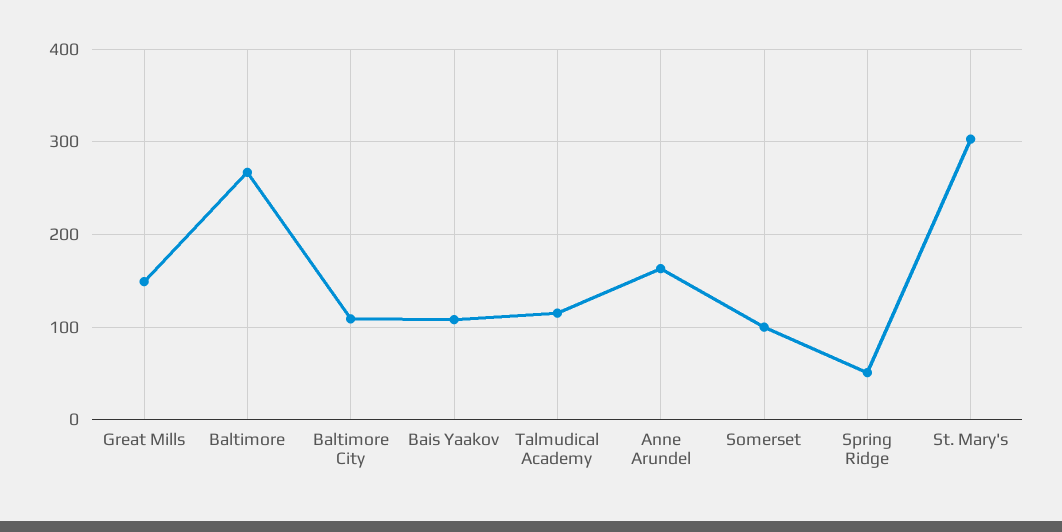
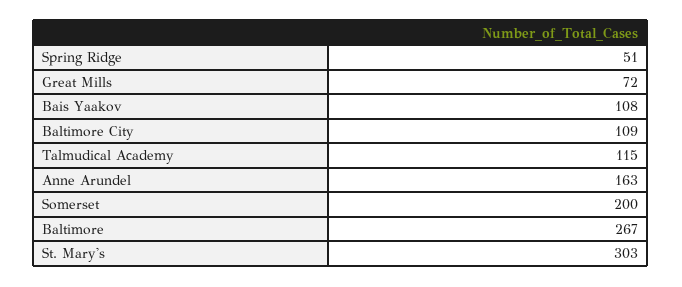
  {
-   "Great Mills": 150,
+   "Great Mills": 72,
    "Baltimore": 267,
    "Baltimore City": 109,
    "Bais Yaakov": 108,
    "Talmudical Academy": 115,
    "Anne Arundel": 163,
-   "Somerset": 100,
+   "Somerset": 200,
    "Spring Ridge": 51,
    "St. Mary's": 303
  }

